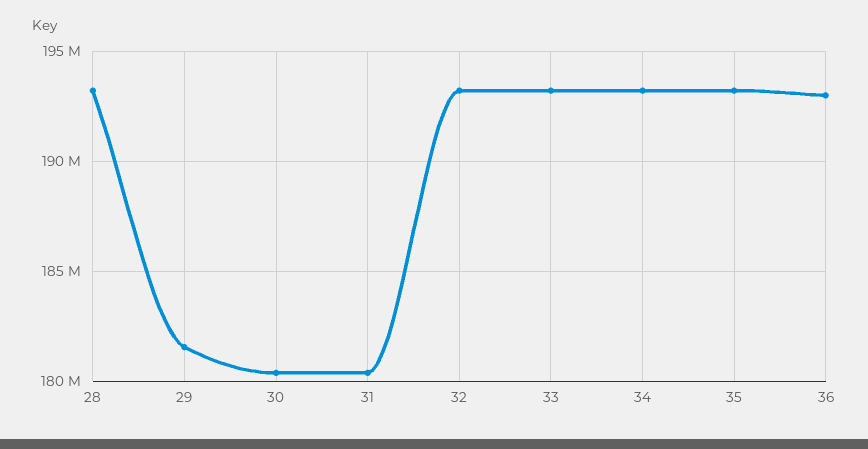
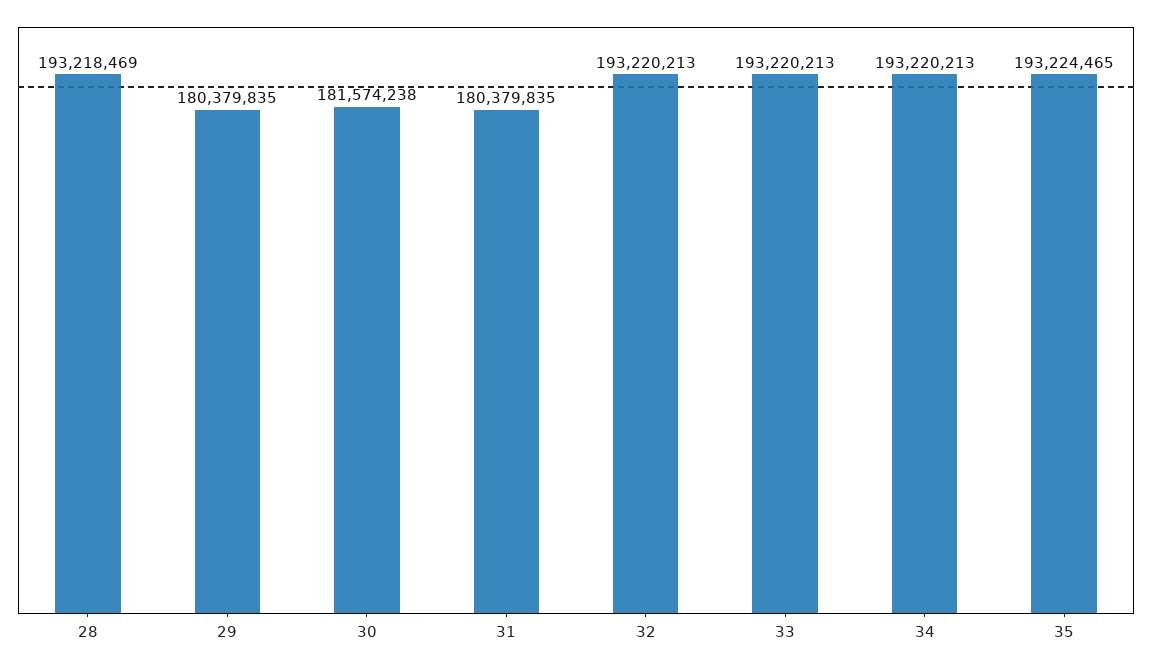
  {
    "28": 193218469,
-   "29": 181500000,
+   "29": 180379835,
-   "30": 180500000,
+   "30": 181574238,
    "31": 180379835,
    "32": 193220213,
    "33": 193220213,
    "34": 193220213,
-   "35": 193224465,
+   "35": 193224465
-   "36": 193000000
  }

